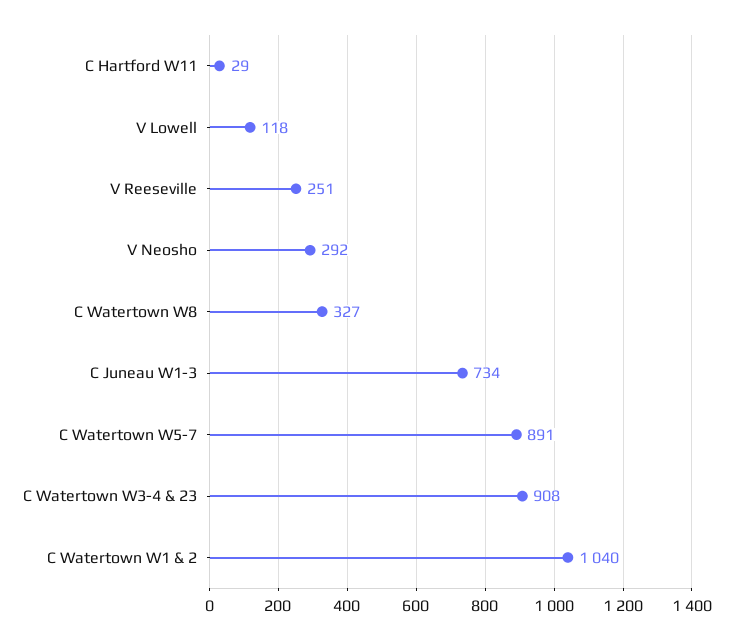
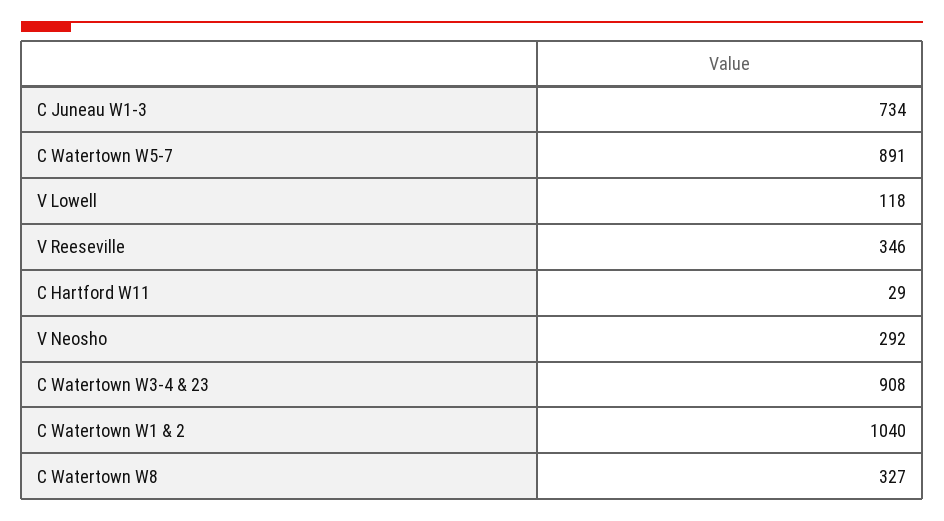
  {
    "C Hartford W11": 29,
    "V Lowell": 118,
-   "V Reeseville": 251,
+   "V Reeseville": 346,
    "V Neosho": 292,
    "C Watertown W8": 327,
    "C Juneau W1-3": 734,
    "C Watertown W5-7": 891,
    "C Watertown W3-4 & 23": 908,
    "C Watertown W1 & 2": 1040
  }

